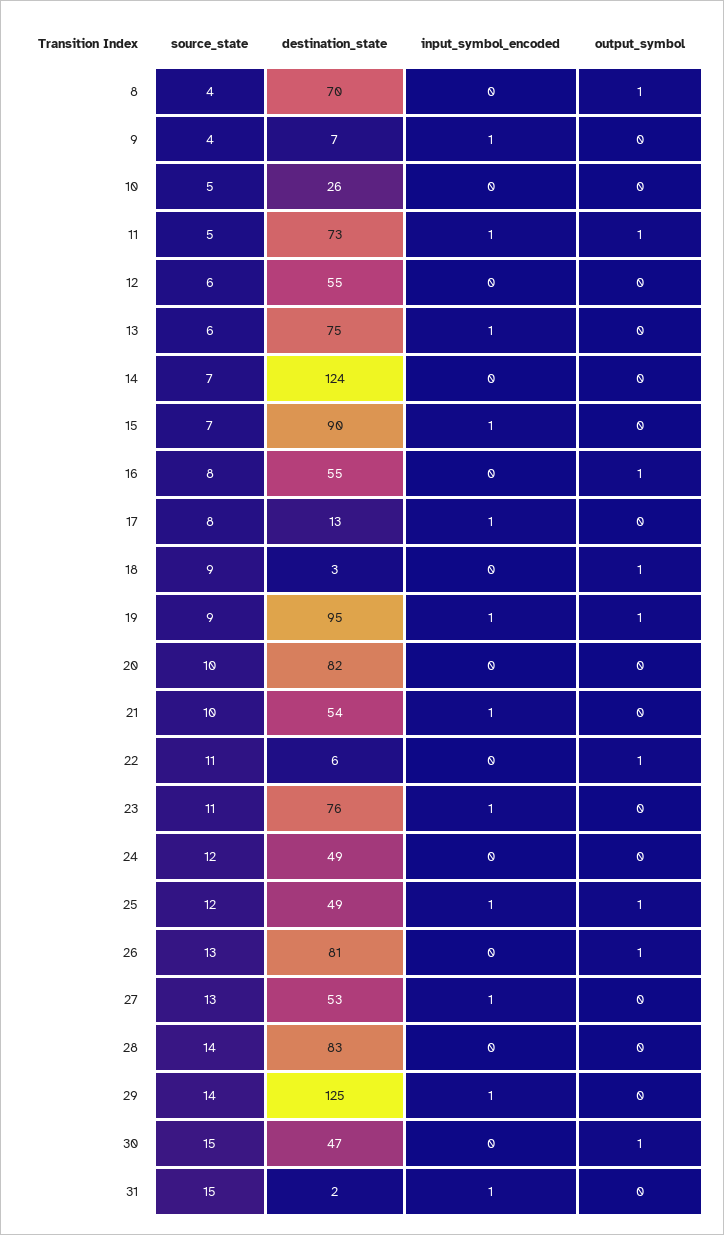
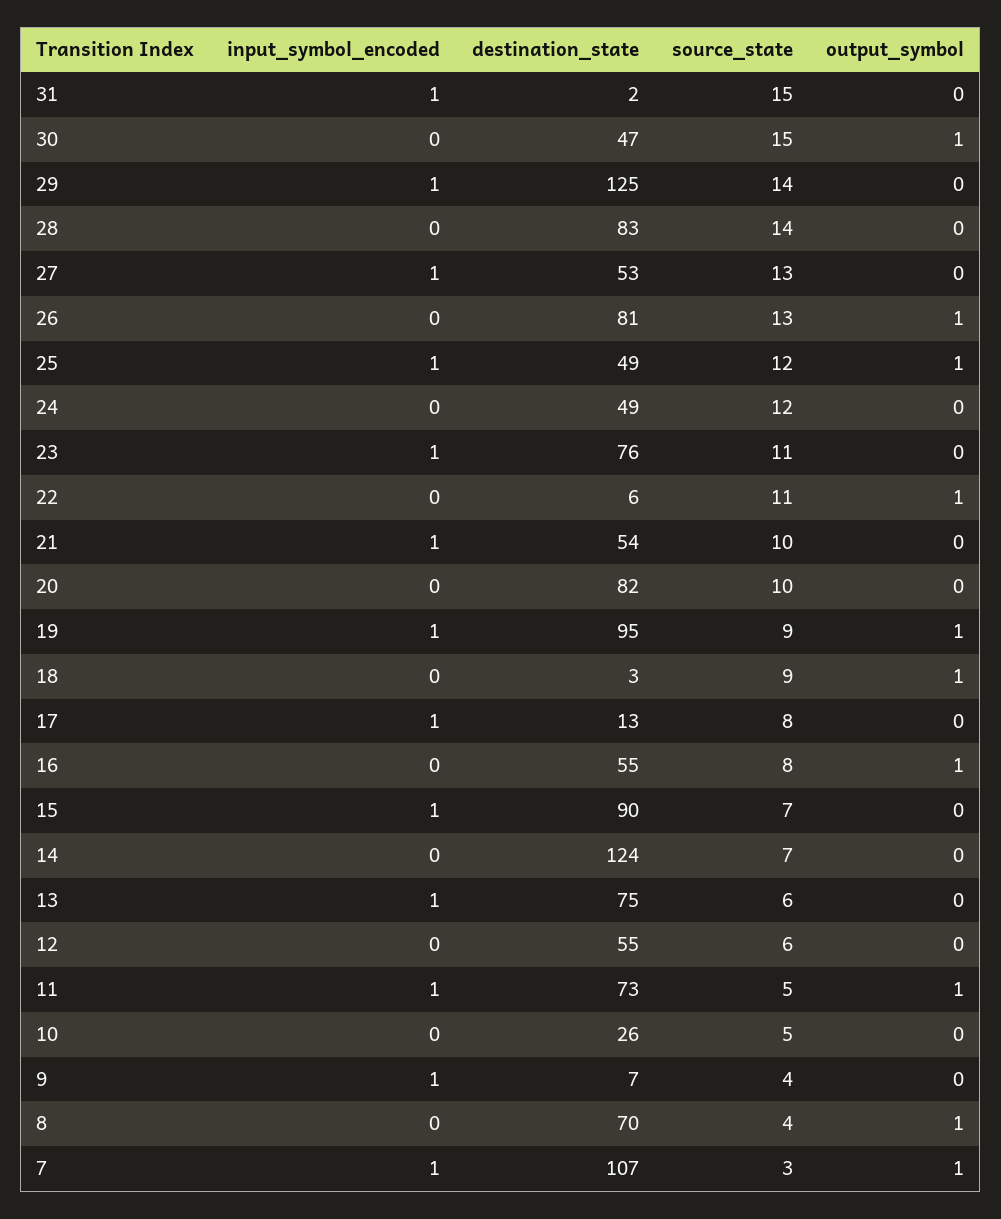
  {
    "source_state": {
      "8": 4,
      "9": 4,
      "10": 5,
      "11": 5,
      "12": 6,
      "13": 6,
      "14": 7,
      "15": 7,
      "16": 8,
      "17": 8,
      "18": 9,
      "19": 9,
      "20": 10,
      "21": 10,
      "22": 11,
      "23": 11,
      "24": 12,
      "25": 12,
      "26": 13,
      "27": 13,
      "28": 14,
      "29": 14,
      "30": 15,
-     "31": 15
+     "31": 15,
+     "7": 3
    },
    "destination_state": {
      "8": 70,
      "9": 7,
      "10": 26,
      "11": 73,
      "12": 55,
      "13": 75,
      "14": 124,
      "15": 90,
      "16": 55,
      "17": 13,
      "18": 3,
      "19": 95,
      "20": 82,
      "21": 54,
      "22": 6,
      "23": 76,
      "24": 49,
      "25": 49,
      "26": 81,
      "27": 53,
      "28": 83,
      "29": 125,
      "30": 47,
-     "31": 2
+     "31": 2,
+     "7": 107
    },
    "input_symbol_encoded": {
      "8": 0,
      "9": 1,
      "10": 0,
      "11": 1,
      "12": 0,
      "13": 1,
      "14": 0,
      "15": 1,
      "16": 0,
      "17": 1,
      "18": 0,
      "19": 1,
      "20": 0,
      "21": 1,
      "22": 0,
      "23": 1,
      "24": 0,
      "25": 1,
      "26": 0,
      "27": 1,
      "28": 0,
      "29": 1,
      "30": 0,
-     "31": 1
+     "31": 1,
+     "7": 1
    },
    "output_symbol": {
      "8": 1,
      "9": 0,
      "10": 0,
      "11": 1,
      "12": 0,
      "13": 0,
      "14": 0,
      "15": 0,
      "16": 1,
      "17": 0,
      "18": 1,
      "19": 1,
      "20": 0,
      "21": 0,
      "22": 1,
      "23": 0,
      "24": 0,
      "25": 1,
      "26": 1,
      "27": 0,
      "28": 0,
      "29": 0,
      "30": 1,
-     "31": 0
+     "31": 0,
+     "7": 1
    }
  }

